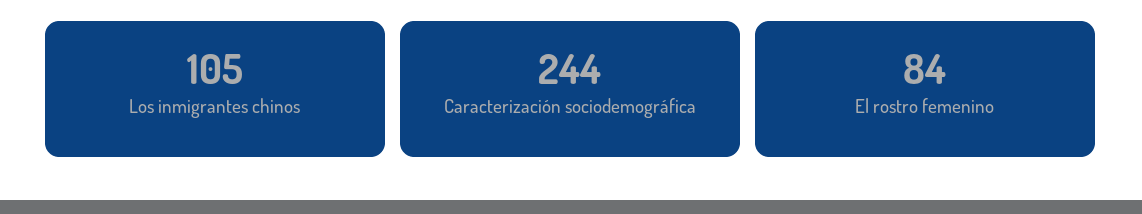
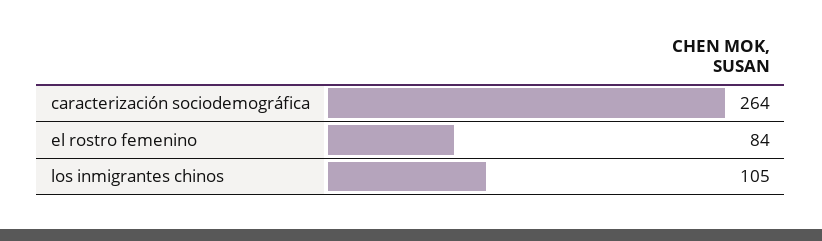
  {
    "Los inmigrantes chinos": 105,
-   "Caracterización sociodemográfica": 244,
+   "Caracterización sociodemográfica": 264,
    "El rostro femenino": 84
  }

